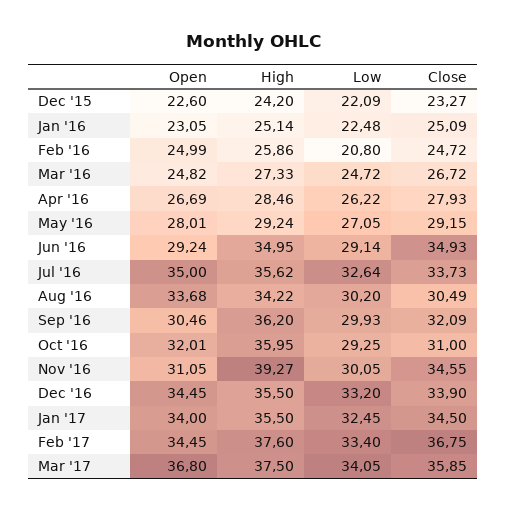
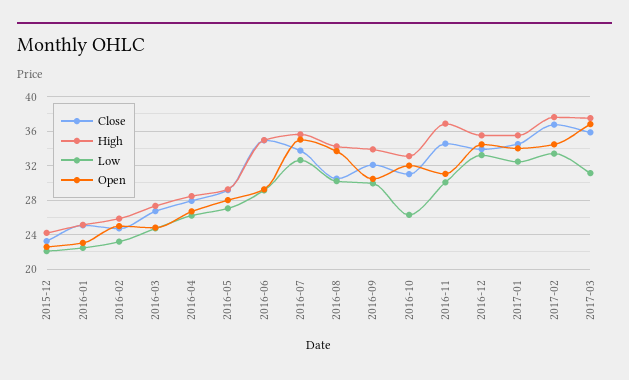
  {
    "Open": {
      "Dec '15": 22.6,
      "Jan '16": 23.05,
      "Feb '16": 24.99,
      "Mar '16": 24.82,
      "Apr '16": 26.69,
      "May '16": 28.01,
      "Jun '16": 29.24,
      "Jul '16": 35,
      "Aug '16": 33.68,
      "Sep '16": 30.46,
      "Oct '16": 32.01,
      "Nov '16": 31.05,
      "Dec '16": 34.45,
      "Jan '17": 34,
      "Feb '17": 34.45,
      "Mar '17": 36.8
    },
    "High": {
      "Dec '15": 24.2,
      "Jan '16": 25.14,
      "Feb '16": 25.86,
      "Mar '16": 27.33,
      "Apr '16": 28.46,
      "May '16": 29.24,
      "Jun '16": 34.95,
      "Jul '16": 35.62,
      "Aug '16": 34.22,
-     "Sep '16": 36.2,
+     "Sep '16": 34,
-     "Oct '16": 35.95,
+     "Oct '16": 33,
-     "Nov '16": 39.27,
+     "Nov '16": 37,
      "Dec '16": 35.5,
      "Jan '17": 35.5,
      "Feb '17": 37.6,
      "Mar '17": 37.5
    },
    "Low": {
      "Dec '15": 22.09,
      "Jan '16": 22.48,
-     "Feb '16": 20.8,
+     "Feb '16": 23,
      "Mar '16": 24.72,
      "Apr '16": 26.22,
      "May '16": 27.05,
      "Jun '16": 29.14,
      "Jul '16": 32.64,
      "Aug '16": 30.2,
      "Sep '16": 29.93,
-     "Oct '16": 29.25,
+     "Oct '16": 26,
      "Nov '16": 30.05,
      "Dec '16": 33.2,
      "Jan '17": 32.45,
      "Feb '17": 33.4,
-     "Mar '17": 34.05
+     "Mar '17": 31
    },
    "Close": {
      "Dec '15": 23.27,
      "Jan '16": 25.09,
      "Feb '16": 24.72,
      "Mar '16": 26.72,
      "Apr '16": 27.93,
      "May '16": 29.15,
      "Jun '16": 34.93,
      "Jul '16": 33.73,
      "Aug '16": 30.49,
      "Sep '16": 32.09,
      "Oct '16": 31,
      "Nov '16": 34.55,
      "Dec '16": 33.9,
      "Jan '17": 34.5,
      "Feb '17": 36.75,
      "Mar '17": 35.85
    }
  }

